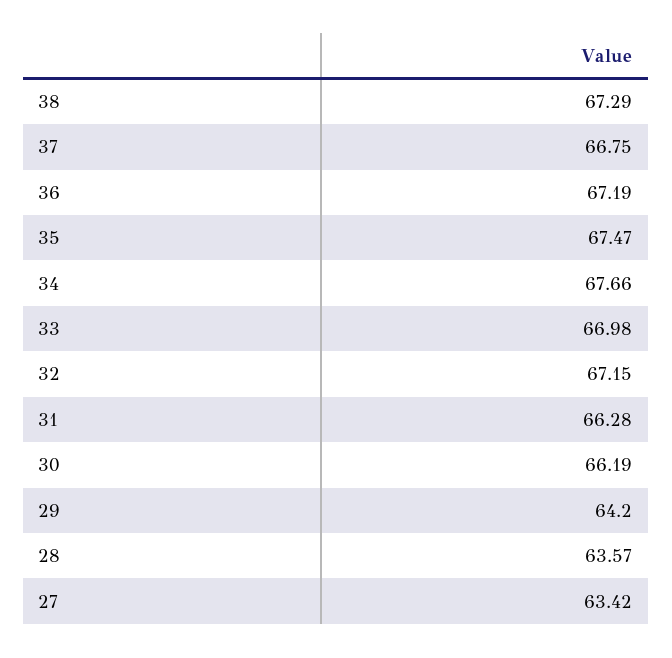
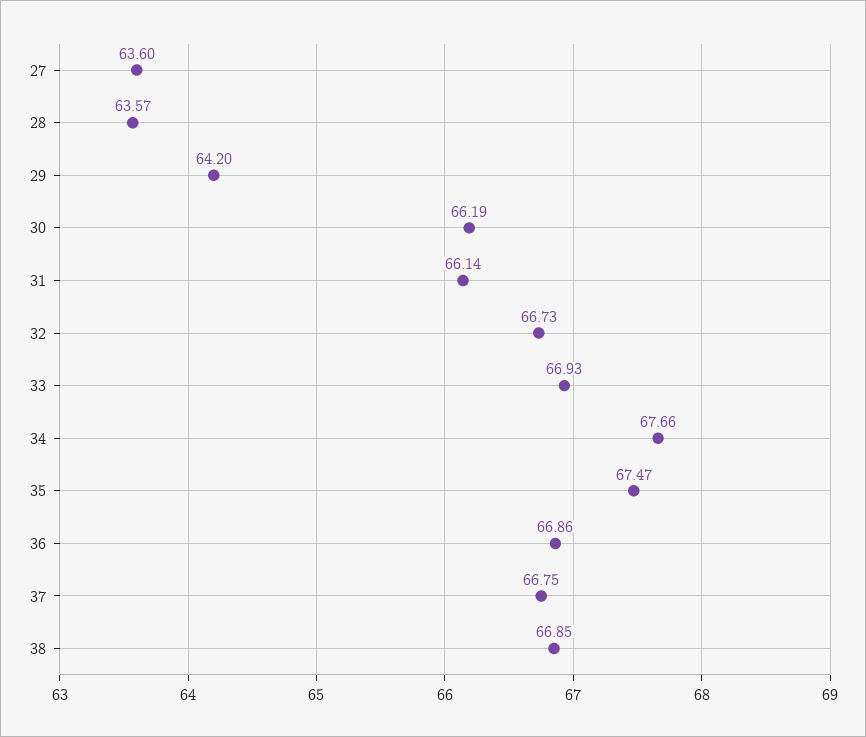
  {
-   "38": 67.29,
+   "38": 66.85,
    "37": 66.75,
-   "36": 67.19,
+   "36": 66.86,
    "35": 67.47,
    "34": 67.66,
-   "33": 66.98,
+   "33": 66.93,
-   "32": 67.15,
+   "32": 66.73,
-   "31": 66.28,
+   "31": 66.14,
    "30": 66.19,
    "29": 64.2,
    "28": 63.57,
-   "27": 63.42
+   "27": 63.6
  }

